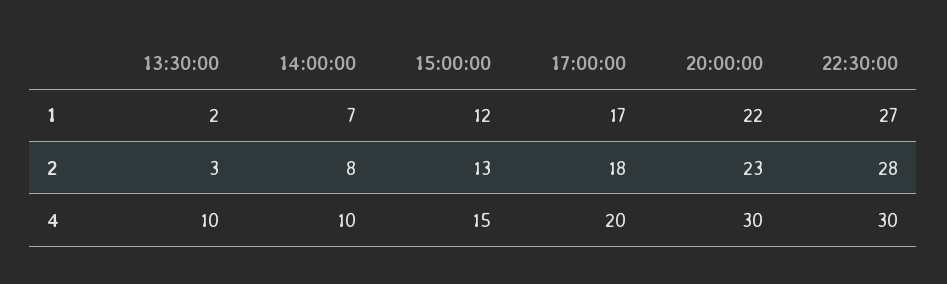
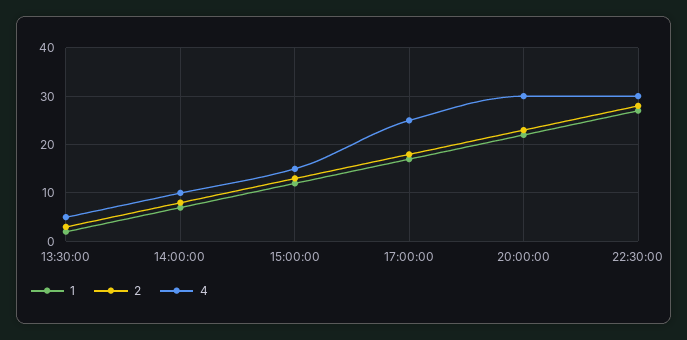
  {
    "1": {
      "13:30:00": 2,
      "14:00:00": 7,
      "15:00:00": 12,
      "17:00:00": 17,
      "20:00:00": 22,
      "22:30:00": 27
    },
    "2": {
      "13:30:00": 3,
      "14:00:00": 8,
      "15:00:00": 13,
      "17:00:00": 18,
      "20:00:00": 23,
      "22:30:00": 28
    },
    "4": {
-     "13:30:00": 10,
+     "13:30:00": 5,
      "14:00:00": 10,
      "15:00:00": 15,
-     "17:00:00": 20,
+     "17:00:00": 25,
      "20:00:00": 30,
      "22:30:00": 30
    }
  }

